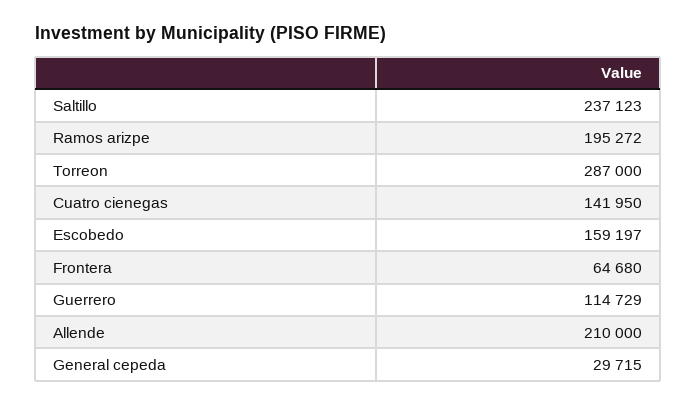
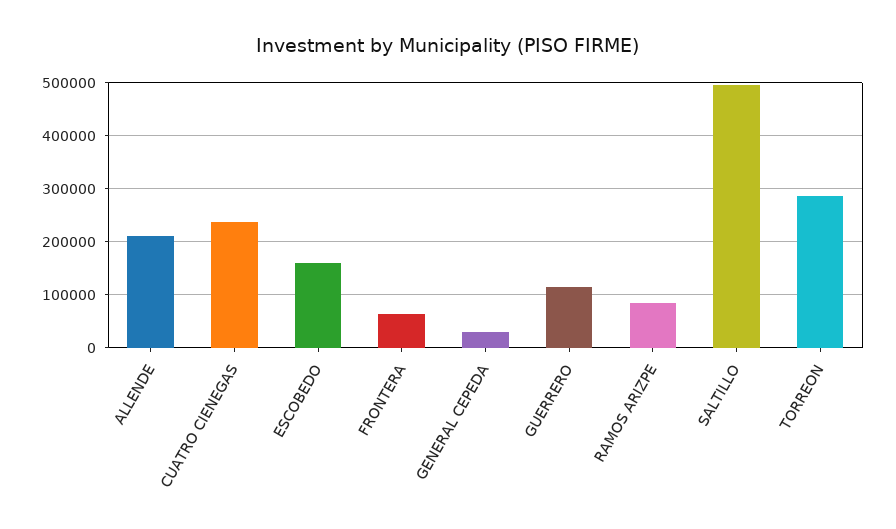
  {
-   "Saltillo": 237123,
+   "Saltillo": 500000,
-   "Ramos arizpe": 195272,
+   "Ramos arizpe": 80000,
    "Torreon": 287000,
-   "Cuatro cienegas": 141950,
+   "Cuatro cienegas": 240000,
    "Escobedo": 159197,
    "Frontera": 64680,
    "Guerrero": 114729,
    "Allende": 210000,
    "General cepeda": 29715
  }

